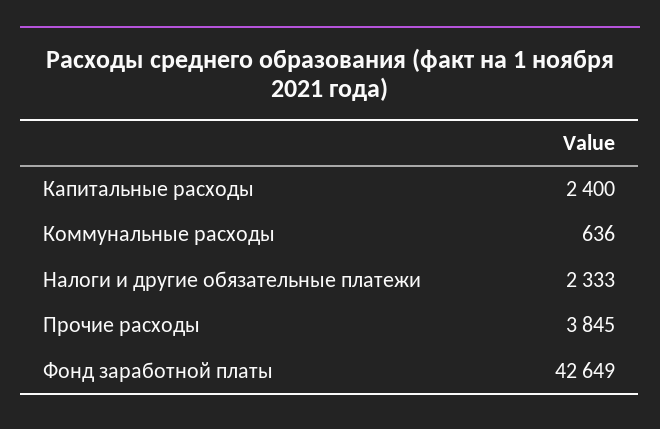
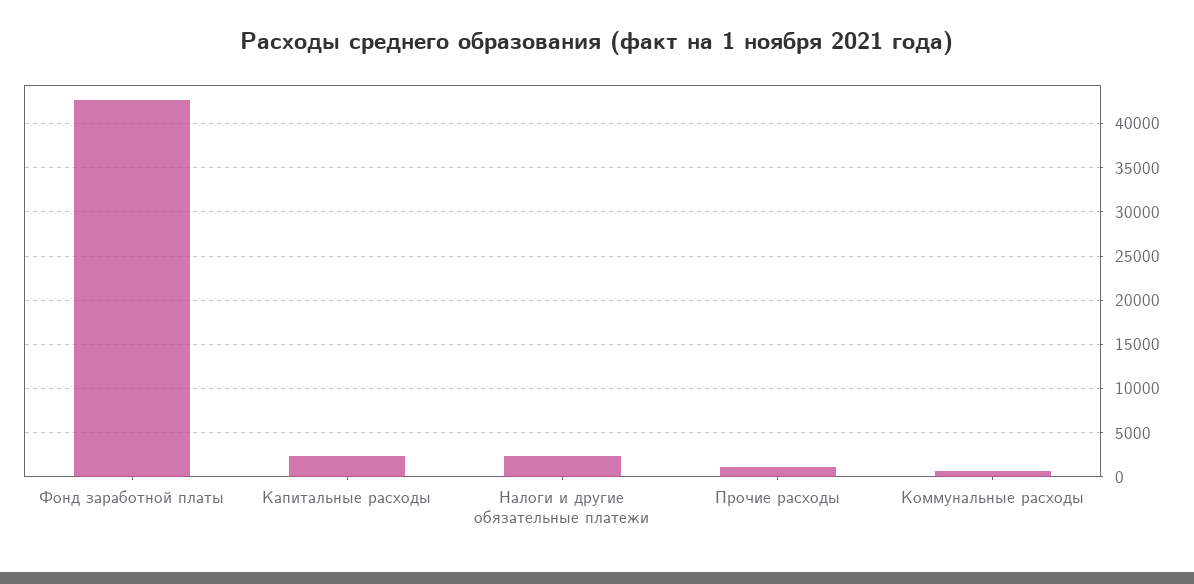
  {
    "Капитальные расходы": 2400,
    "Коммунальные расходы": 636,
    "Налоги и другие обязательные платежи": 2333,
-   "Прочие расходы": 3845,
+   "Прочие расходы": 1000,
    "Фонд заработной платы": 42649
  }

